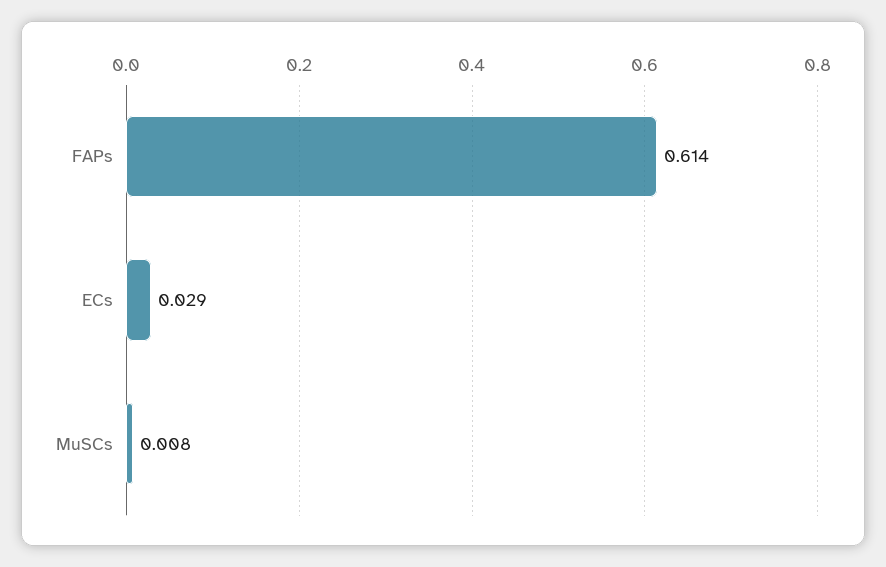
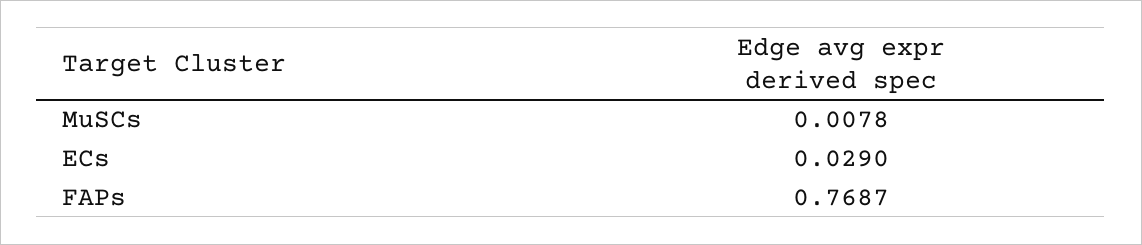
  {
-   "FAPs": 0.614,
+   "FAPs": 0.7687,
    "ECs": 0.029,
    "MuSCs": 0.0078
  }

